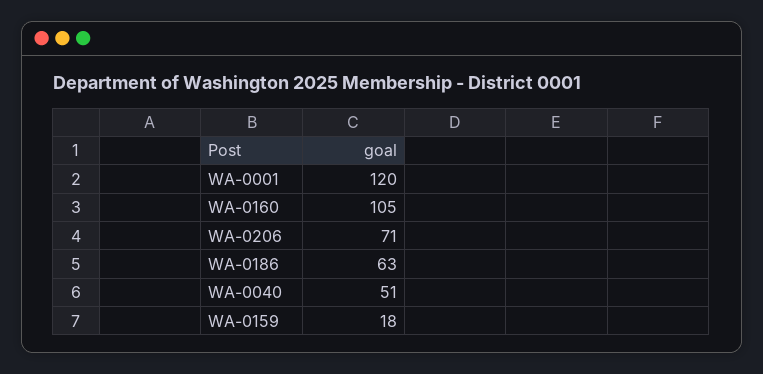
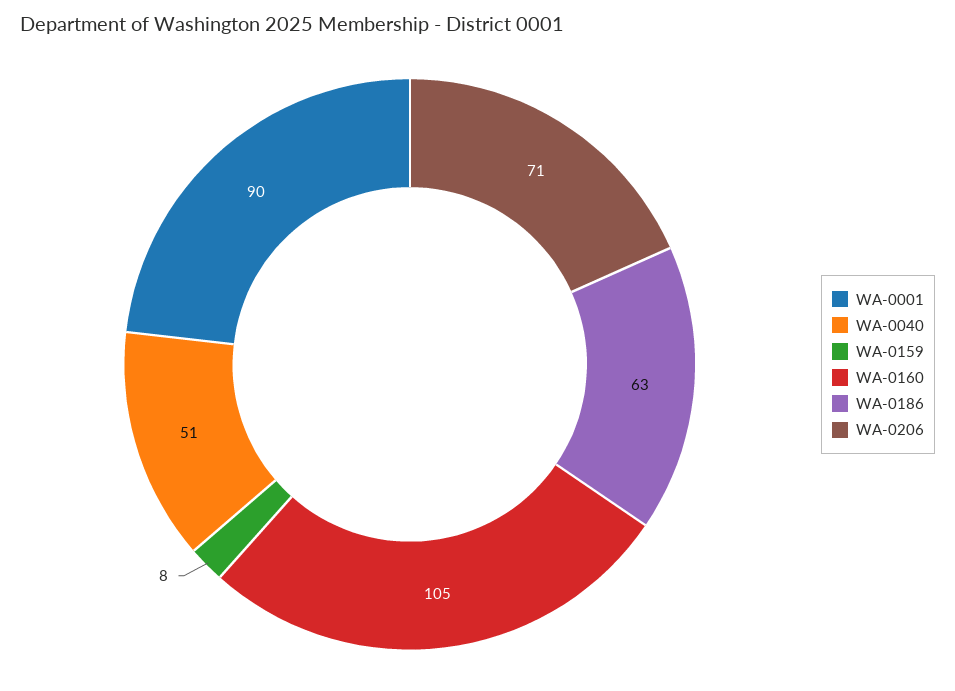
  {
-   "WA-0001": 120,
+   "WA-0001": 90,
    "WA-0160": 105,
    "WA-0206": 71,
    "WA-0186": 63,
    "WA-0040": 51,
-   "WA-0159": 18
+   "WA-0159": 8
  }

